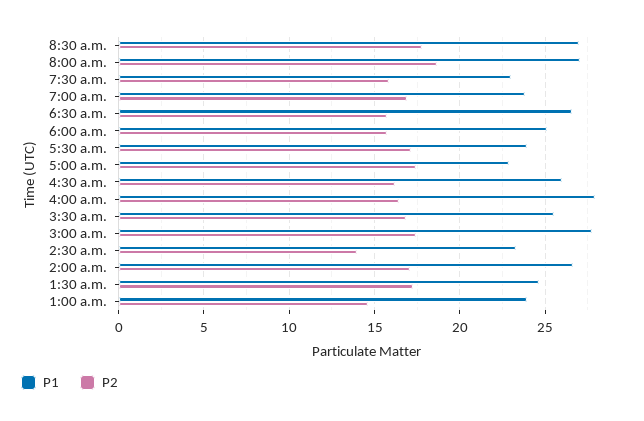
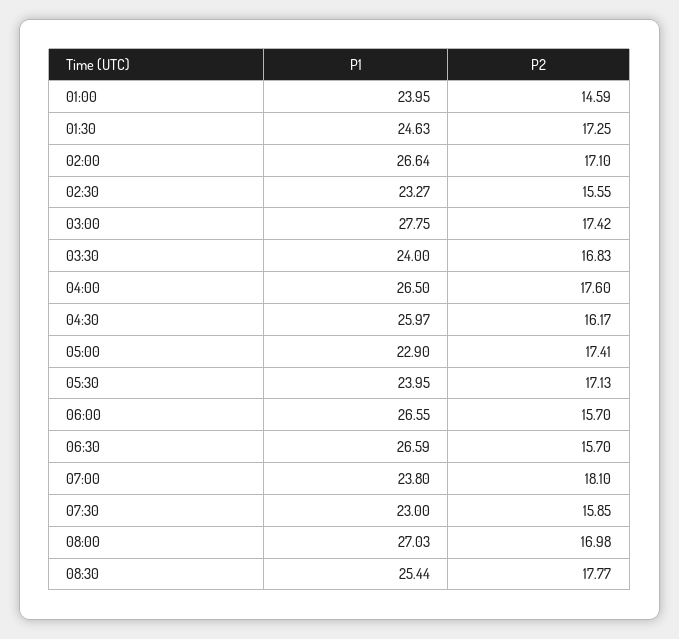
  {
    "P1": {
-     "8:30 a.m.": 27,
+     "8:30 a.m.": 25.44,
      "8:00 a.m.": 27.03,
      "7:30 a.m.": 23,
      "7:00 a.m.": 23.8,
      "6:30 a.m.": 26.59,
-     "6:00 a.m.": 25,
+     "6:00 a.m.": 26.55,
      "5:30 a.m.": 23.95,
      "5:00 a.m.": 22.9,
      "4:30 a.m.": 25.97,
-     "4:00 a.m.": 28,
+     "4:00 a.m.": 26.5,
-     "3:30 a.m.": 25.5,
+     "3:30 a.m.": 24,
      "3:00 a.m.": 27.75,
      "2:30 a.m.": 23.27,
      "2:00 a.m.": 26.64,
      "1:30 a.m.": 24.63,
      "1:00 a.m.": 23.95
    },
    "P2": {
      "8:30 a.m.": 17.77,
-     "8:00 a.m.": 18.5,
+     "8:00 a.m.": 16.98,
      "7:30 a.m.": 15.85,
-     "7:00 a.m.": 17,
+     "7:00 a.m.": 18.1,
      "6:30 a.m.": 15.7,
      "6:00 a.m.": 15.7,
      "5:30 a.m.": 17.13,
      "5:00 a.m.": 17.41,
      "4:30 a.m.": 16.17,
-     "4:00 a.m.": 16.5,
+     "4:00 a.m.": 17.6,
      "3:30 a.m.": 16.83,
      "3:00 a.m.": 17.42,
-     "2:30 a.m.": 14,
+     "2:30 a.m.": 15.55,
      "2:00 a.m.": 17.1,
      "1:30 a.m.": 17.25,
      "1:00 a.m.": 14.59
    }
  }

